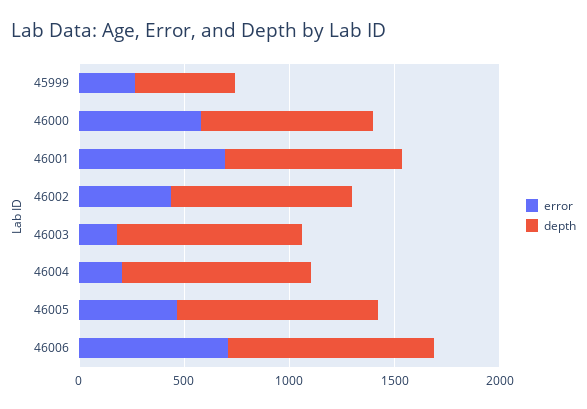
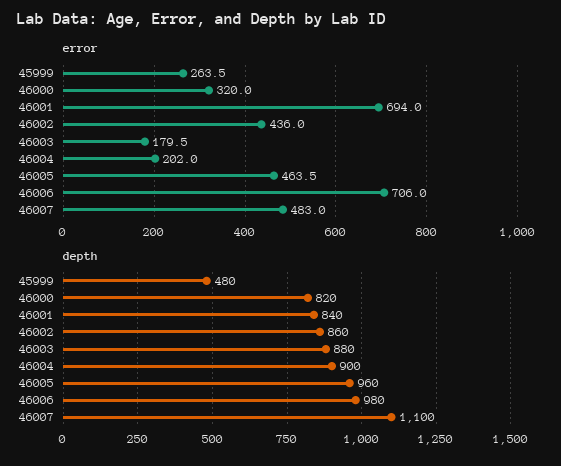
  {
    "error": {
      "45999": 263.5,
-     "46000": 600,
+     "46000": 320,
      "46001": 694,
      "46002": 436,
      "46003": 179.5,
      "46004": 202,
      "46005": 463.5,
-     "46006": 706
+     "46006": 706,
+     "46007": 483
    },
    "depth": {
      "45999": 480,
      "46000": 820,
      "46001": 840,
      "46002": 860,
      "46003": 880,
      "46004": 900,
      "46005": 960,
-     "46006": 980
+     "46006": 980,
+     "46007": 1100
    }
  }

